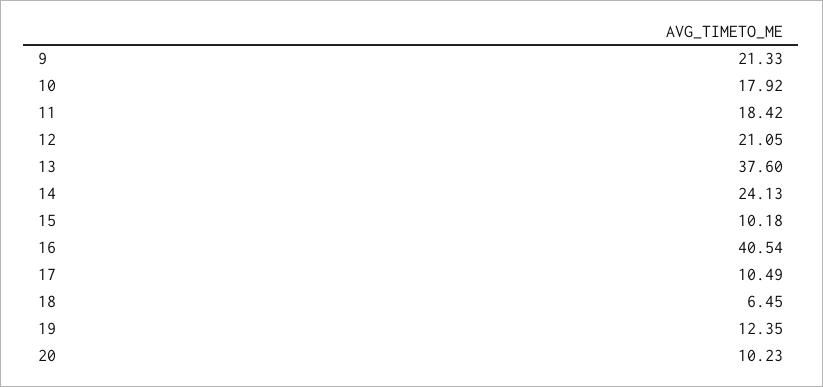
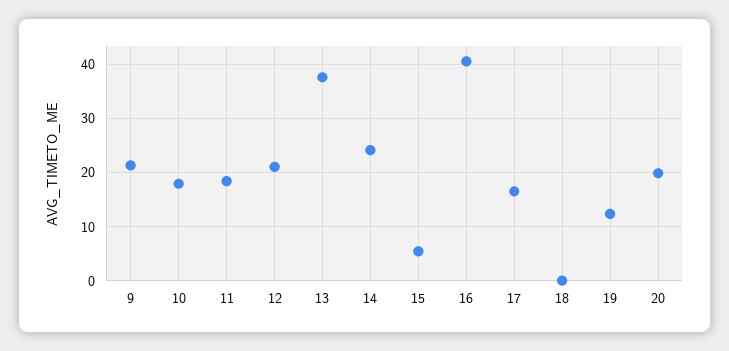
  {
    "9": 21.33,
    "10": 17.92,
    "11": 18.42,
    "12": 21.05,
    "13": 37.6,
    "14": 24.13,
-   "15": 10.18,
+   "15": 6,
    "16": 40.54,
-   "17": 10.49,
+   "17": 16,
-   "18": 6.45,
+   "18": 0,
    "19": 12.35,
-   "20": 10.23
+   "20": 20
  }

